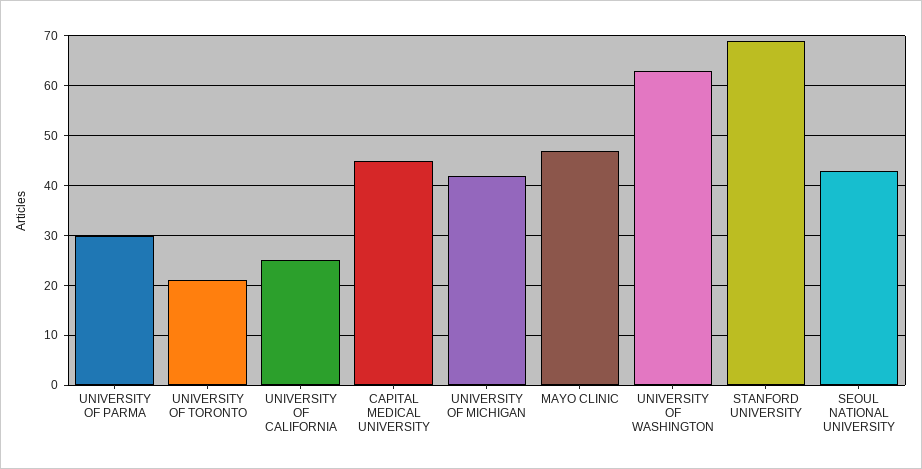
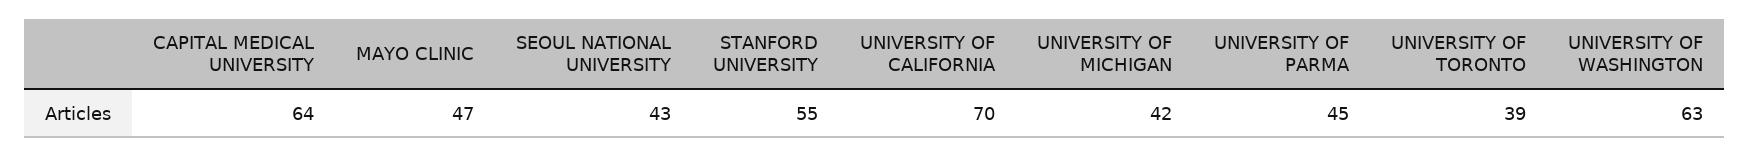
  {
-   "UNIVERSITY OF PARMA": 30,
+   "UNIVERSITY OF PARMA": 45,
-   "UNIVERSITY OF TORONTO": 20,
+   "UNIVERSITY OF TORONTO": 39,
-   "UNIVERSITY OF CALIFORNIA": 25,
+   "UNIVERSITY OF CALIFORNIA": 70,
-   "CAPITAL MEDICAL UNIVERSITY": 45,
+   "CAPITAL MEDICAL UNIVERSITY": 64,
    "UNIVERSITY OF MICHIGAN": 42,
    "MAYO CLINIC": 47,
    "UNIVERSITY OF WASHINGTON": 63,
-   "STANFORD UNIVERSITY": 70,
+   "STANFORD UNIVERSITY": 55,
    "SEOUL NATIONAL UNIVERSITY": 43
  }

